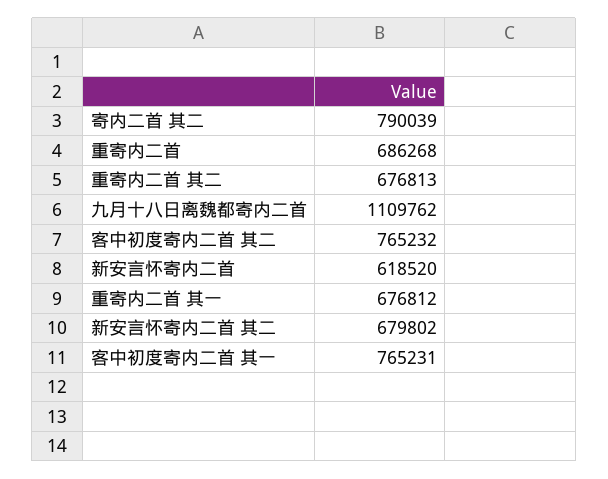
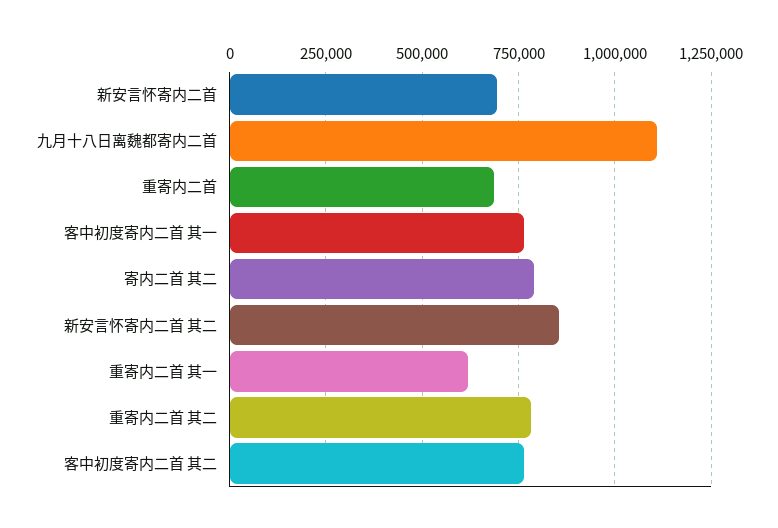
  {
    "寄内二首 其二": 790039,
    "重寄内二首": 686268,
-   "重寄内二首 其二": 676813,
+   "重寄内二首 其二": 775000,
    "九月十八日离魏都寄内二首": 1109762,
    "客中初度寄内二首 其二": 765232,
-   "新安言怀寄内二首": 618520,
+   "新安言怀寄内二首": 700000,
-   "重寄内二首 其一": 676812,
+   "重寄内二首 其一": 625000,
-   "新安言怀寄内二首 其二": 679802,
+   "新安言怀寄内二首 其二": 850000,
    "客中初度寄内二首 其一": 765231
  }

